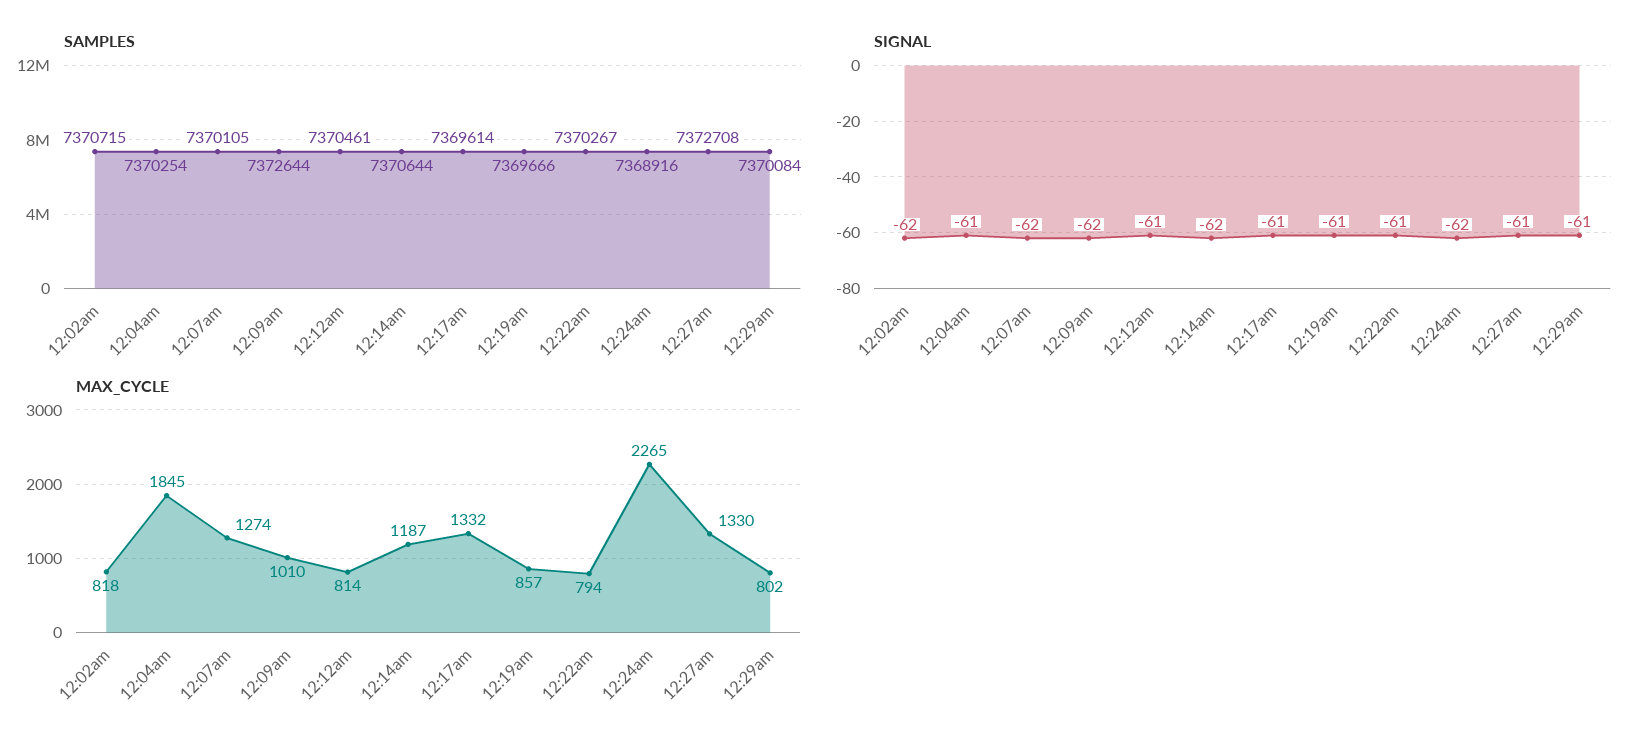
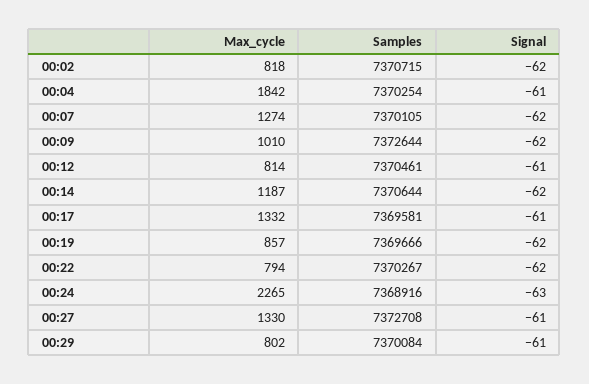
  {
    "SAMPLES": {
      "12:02am": 7370715,
      "12:04am": 7370254,
      "12:07am": 7370105,
      "12:09am": 7372644,
      "12:12am": 7370461,
      "12:14am": 7370644,
-     "12:17am": 7369614,
+     "12:17am": 7369581,
      "12:19am": 7369666,
      "12:22am": 7370267,
      "12:24am": 7368916,
      "12:27am": 7372708,
      "12:29am": 7370084
    },
    "SIGNAL": {
      "12:02am": -62,
      "12:04am": -61,
      "12:07am": -62,
      "12:09am": -62,
      "12:12am": -61,
      "12:14am": -62,
      "12:17am": -61,
-     "12:19am": -61,
+     "12:19am": -62,
-     "12:22am": -61,
+     "12:22am": -62,
-     "12:24am": -62,
+     "12:24am": -63,
      "12:27am": -61,
      "12:29am": -61
    },
    "MAX_CYCLE": {
      "12:02am": 818,
-     "12:04am": 1845,
+     "12:04am": 1842,
      "12:07am": 1274,
      "12:09am": 1010,
      "12:12am": 814,
      "12:14am": 1187,
      "12:17am": 1332,
      "12:19am": 857,
      "12:22am": 794,
      "12:24am": 2265,
      "12:27am": 1330,
      "12:29am": 802
    }
  }

